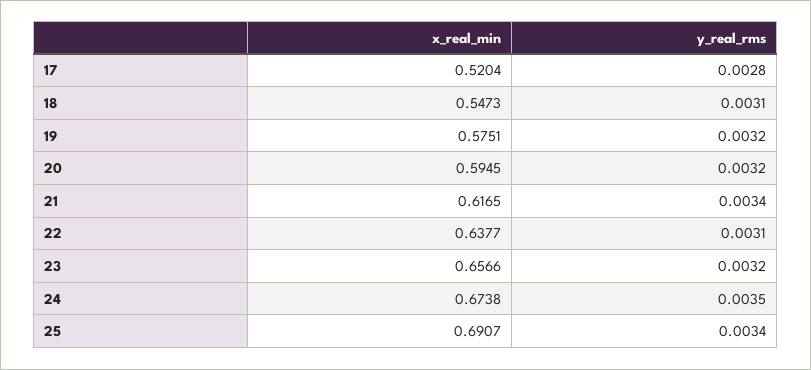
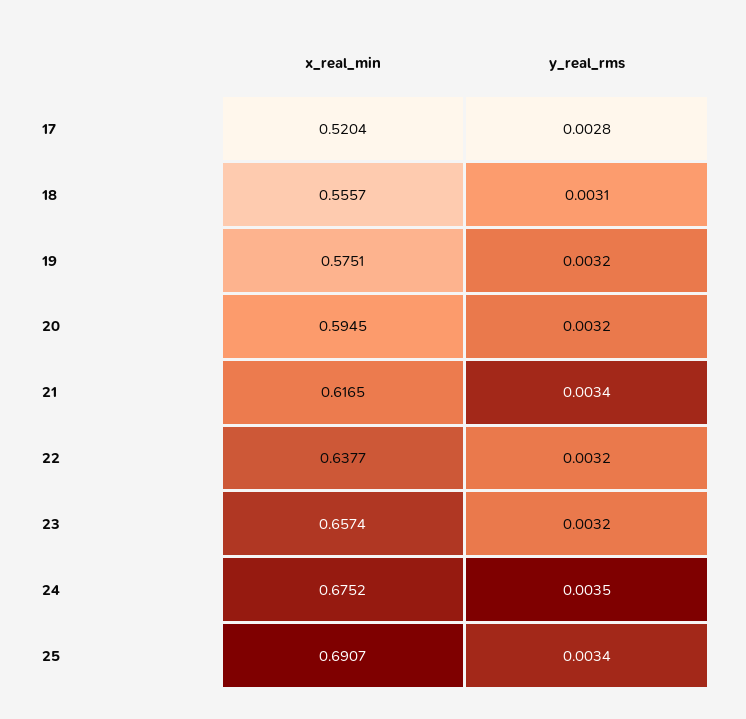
  {
    "x_real_min": {
      "17": 0.5204,
-     "18": 0.5473,
+     "18": 0.5557,
      "19": 0.5751,
      "20": 0.5945,
      "21": 0.6165,
      "22": 0.6377,
-     "23": 0.6566,
+     "23": 0.6574,
-     "24": 0.6738,
+     "24": 0.6752,
      "25": 0.6907
    },
    "y_real_rms": {
      "17": 0.0028,
      "18": 0.0031,
      "19": 0.0032,
      "20": 0.0032,
      "21": 0.0034,
-     "22": 0.0031,
+     "22": 0.0032,
      "23": 0.0032,
      "24": 0.0035,
      "25": 0.0034
    }
  }

